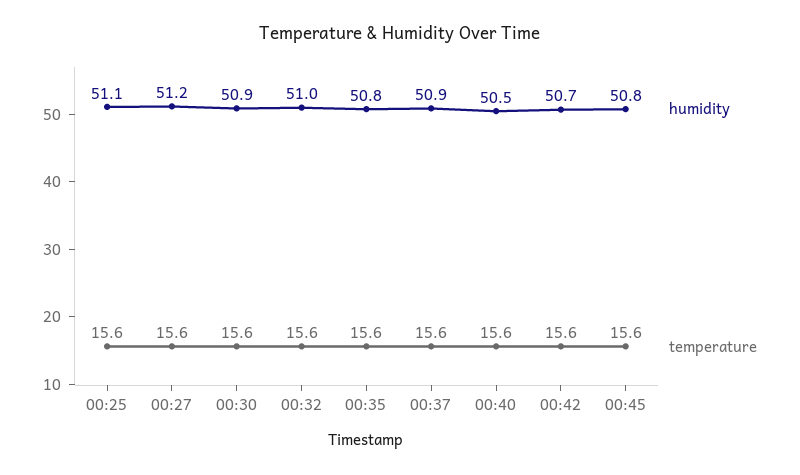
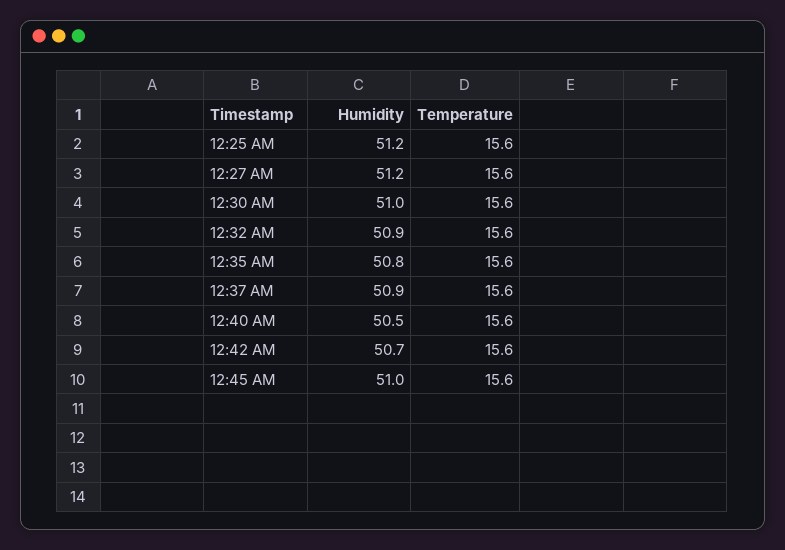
  {
    "humidity": {
-     "00:25": 51.1,
+     "00:25": 51.2,
      "00:27": 51.2,
-     "00:30": 50.9,
+     "00:30": 51,
-     "00:32": 51,
+     "00:32": 50.9,
      "00:35": 50.8,
      "00:37": 50.9,
      "00:40": 50.5,
      "00:42": 50.7,
-     "00:45": 50.8
+     "00:45": 51
    },
    "temperature": {
      "00:25": 15.6,
      "00:27": 15.6,
      "00:30": 15.6,
      "00:32": 15.6,
      "00:35": 15.6,
      "00:37": 15.6,
      "00:40": 15.6,
      "00:42": 15.6,
      "00:45": 15.6
    }
  }

